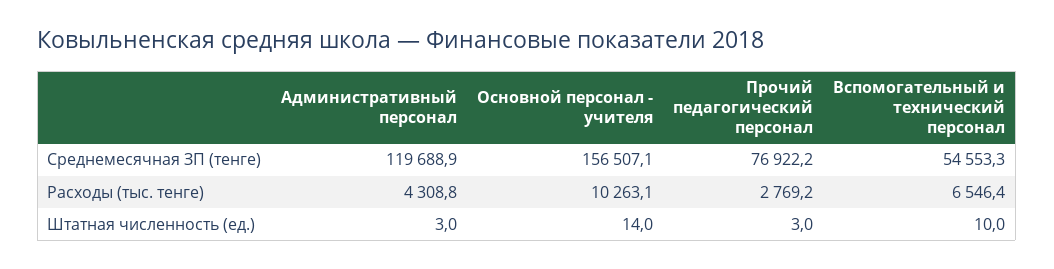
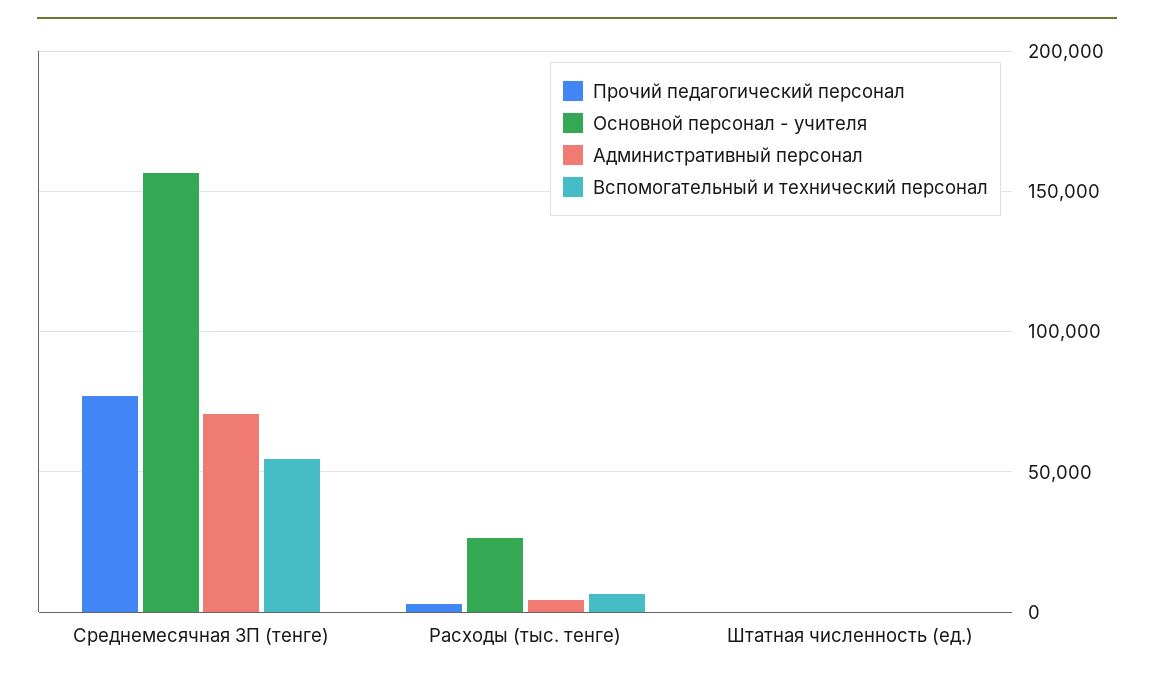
  {
    "Административный персонал": {
-     "Среднемесячная ЗП (тенге)": 119688.9,
+     "Среднемесячная ЗП (тенге)": 70000,
      "Расходы (тыс. тенге)": 4308.8,
      "Штатная численность (ед.)": 3
    },
    "Основной персонал - учителя": {
      "Среднемесячная ЗП (тенге)": 156507.1,
-     "Расходы (тыс. тенге)": 10263.1,
+     "Расходы (тыс. тенге)": 25000,
      "Штатная численность (ед.)": 14
    },
    "Прочий педагогический персонал": {
      "Среднемесячная ЗП (тенге)": 76922.2,
      "Расходы (тыс. тенге)": 2769.2,
      "Штатная численность (ед.)": 3
    },
    "Вспомогательный и технический персонал": {
      "Среднемесячная ЗП (тенге)": 54553.3,
      "Расходы (тыс. тенге)": 6546.4,
      "Штатная численность (ед.)": 10
    }
  }

